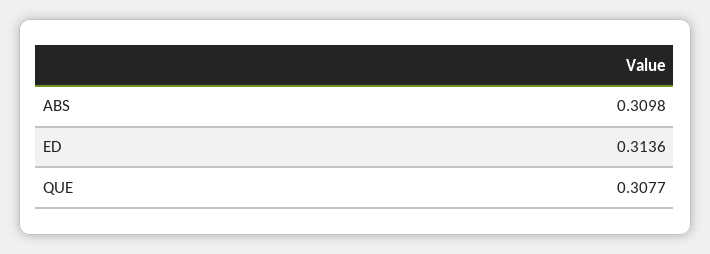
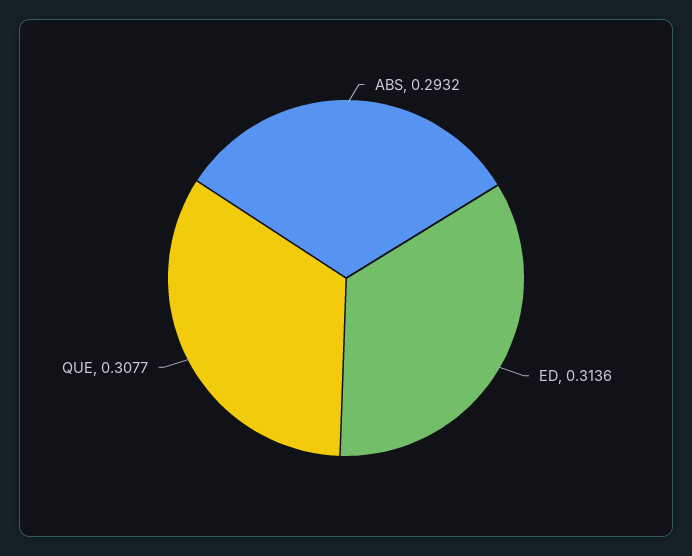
  {
-   "ABS": 0.3098,
+   "ABS": 0.2932,
    "ED": 0.3136,
    "QUE": 0.3077
  }

